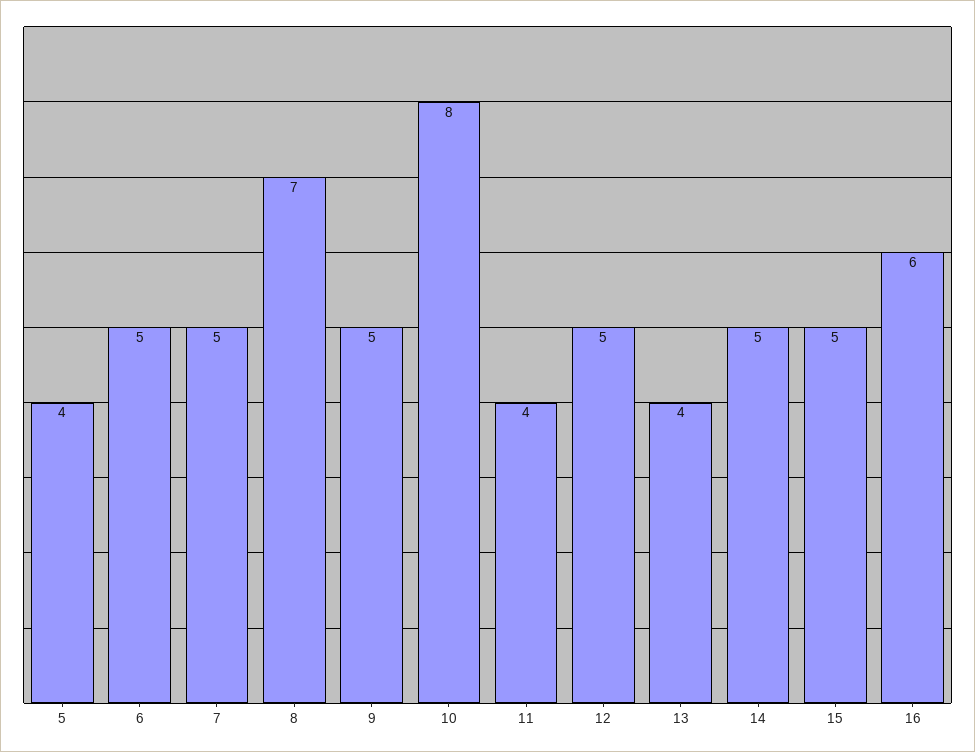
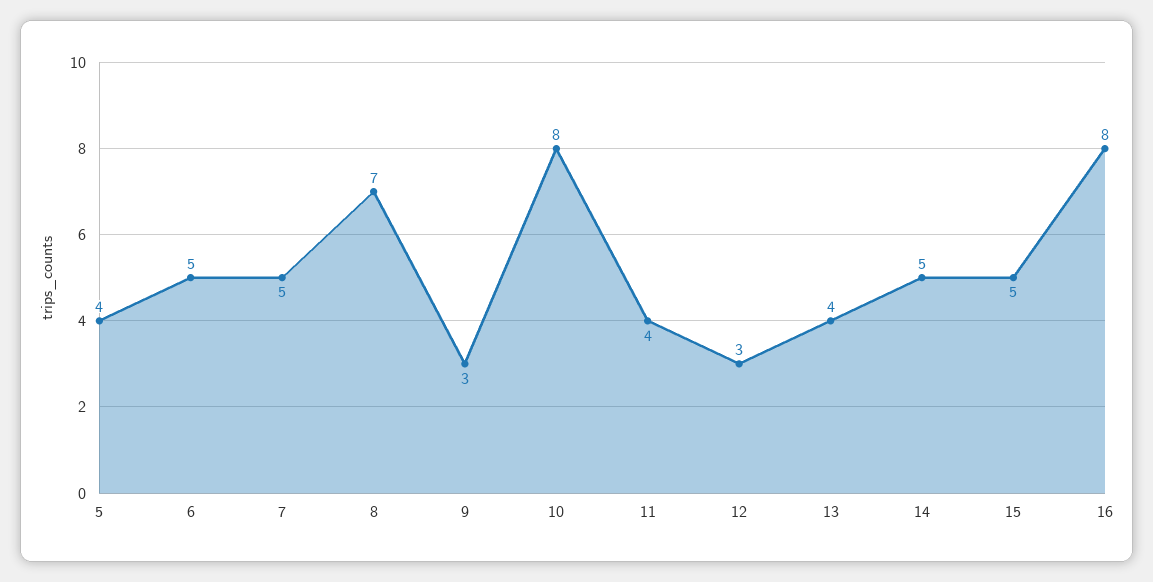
  {
    "5": 4,
    "6": 5,
    "7": 5,
    "8": 7,
-   "9": 5,
+   "9": 3,
    "10": 8,
    "11": 4,
-   "12": 5,
+   "12": 3,
    "13": 4,
    "14": 5,
    "15": 5,
-   "16": 6
+   "16": 8
  }

